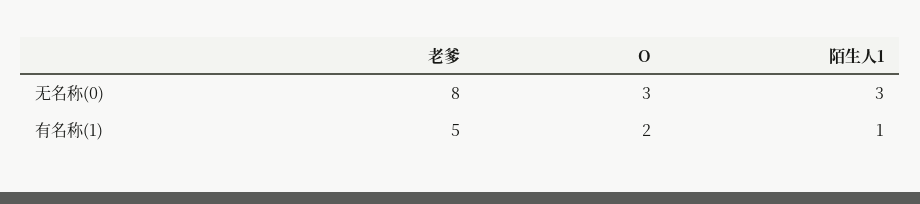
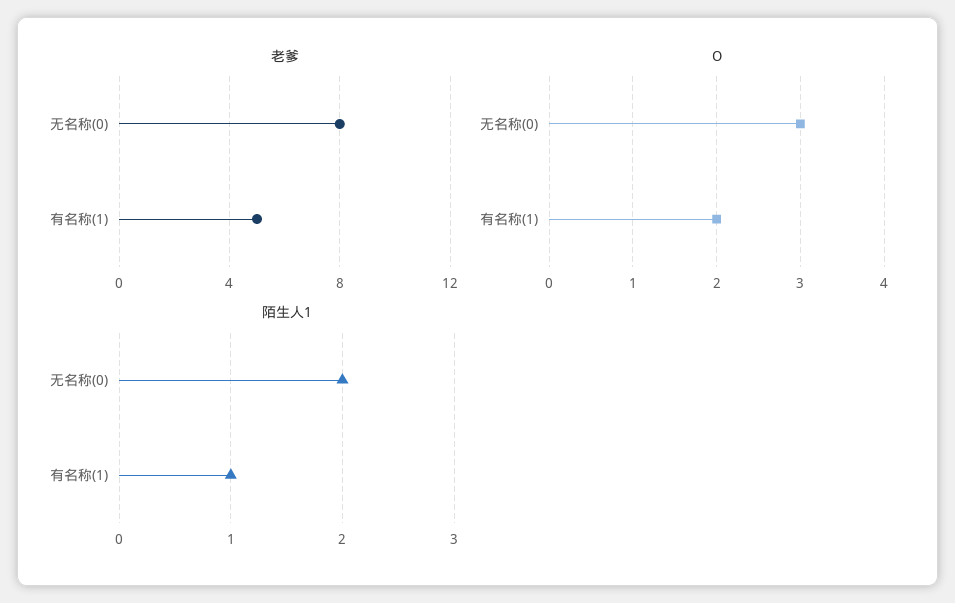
  {
    "老爹": {
      "无名称(0)": 8,
      "有名称(1)": 5
    },
    "O": {
      "无名称(0)": 3,
      "有名称(1)": 2
    },
    "陌生人1": {
-     "无名称(0)": 3,
+     "无名称(0)": 2,
      "有名称(1)": 1
    }
  }

